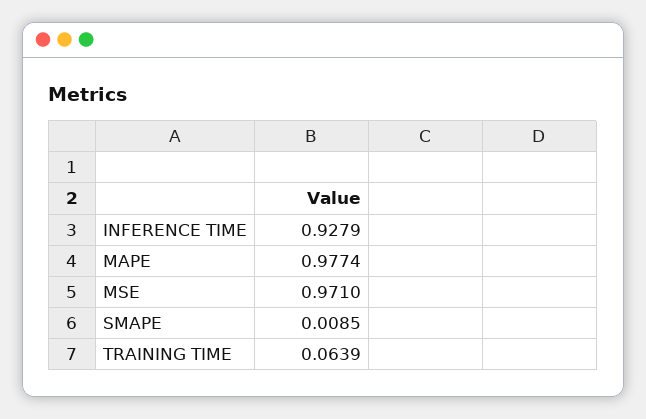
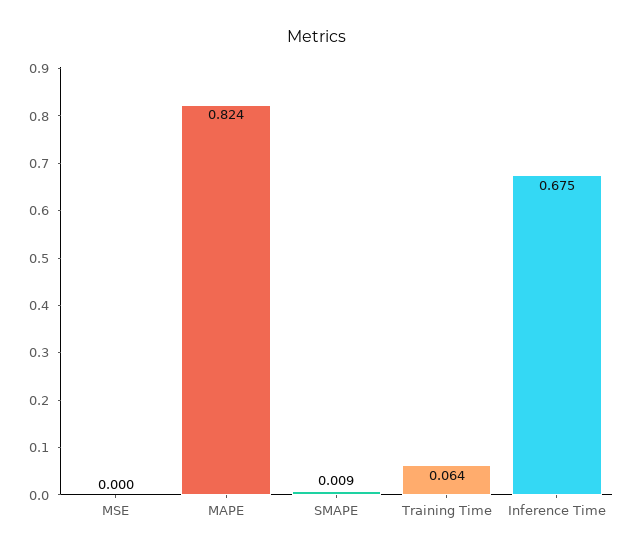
  {
-   "INFERENCE TIME": 0.9279,
+   "INFERENCE TIME": 0.675,
-   "MAPE": 0.9774,
+   "MAPE": 0.824,
-   "MSE": 0.971,
+   "MSE": 0,
    "SMAPE": 0.0085,
    "TRAINING TIME": 0.0639
  }

